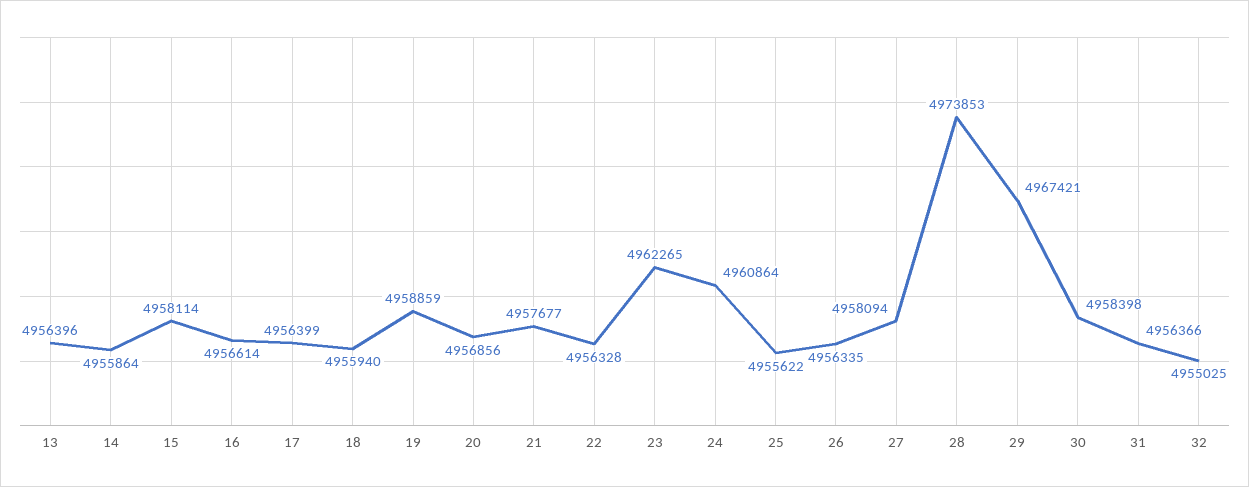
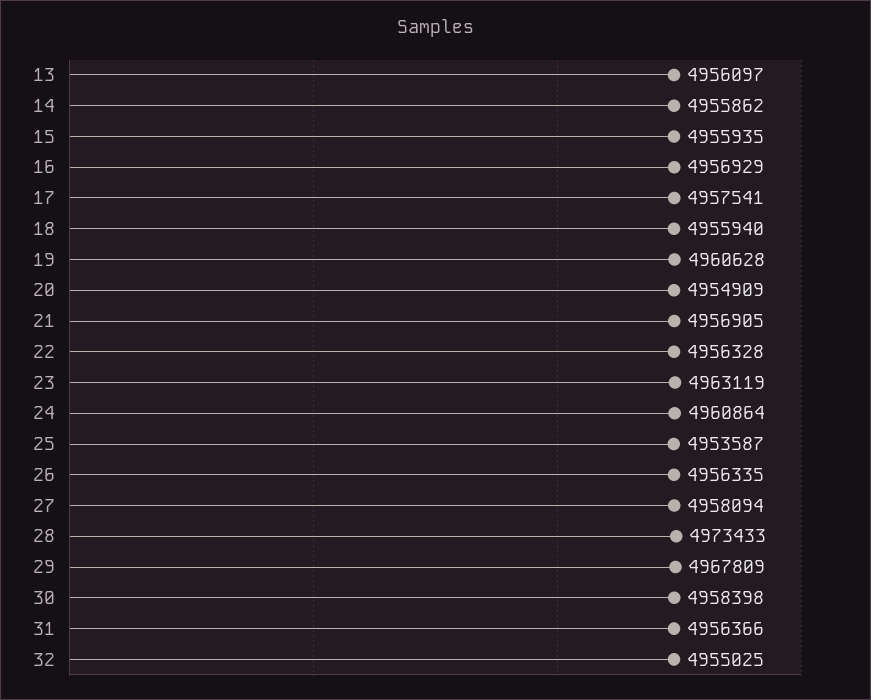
  {
-   "13": 4956396,
+   "13": 4956097,
-   "14": 4955864,
+   "14": 4955862,
-   "15": 4958114,
+   "15": 4955935,
-   "16": 4956614,
+   "16": 4956929,
-   "17": 4956399,
+   "17": 4957541,
    "18": 4955940,
-   "19": 4958859,
+   "19": 4960628,
-   "20": 4956856,
+   "20": 4954909,
-   "21": 4957677,
+   "21": 4956905,
    "22": 4956328,
-   "23": 4962265,
+   "23": 4963119,
    "24": 4960864,
-   "25": 4955622,
+   "25": 4953587,
    "26": 4956335,
    "27": 4958094,
-   "28": 4973853,
+   "28": 4973433,
-   "29": 4967421,
+   "29": 4967809,
    "30": 4958398,
    "31": 4956366,
    "32": 4955025
  }

